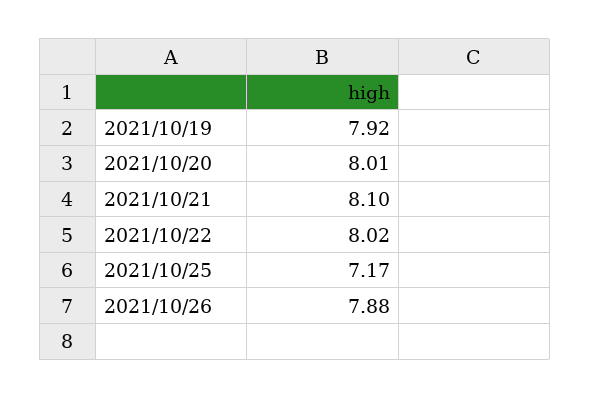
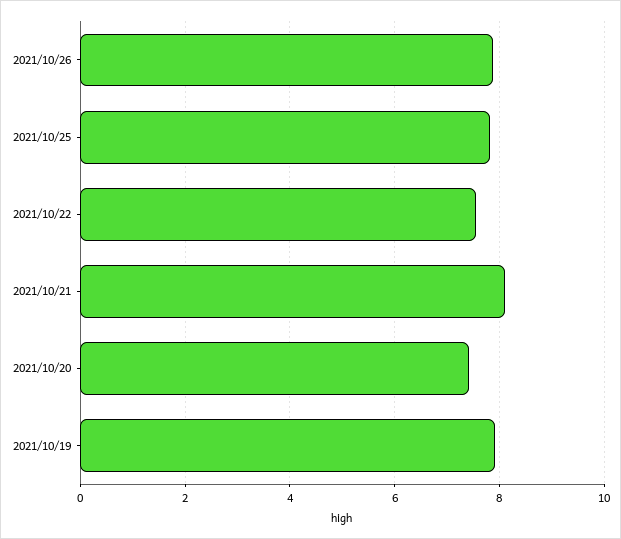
  {
    "2021/10/19": 7.92,
-   "2021/10/20": 8.01,
+   "2021/10/20": 7.4,
    "2021/10/21": 8.1,
-   "2021/10/22": 8.02,
+   "2021/10/22": 7.6,
-   "2021/10/25": 7.17,
+   "2021/10/25": 7.8,
    "2021/10/26": 7.88
  }

